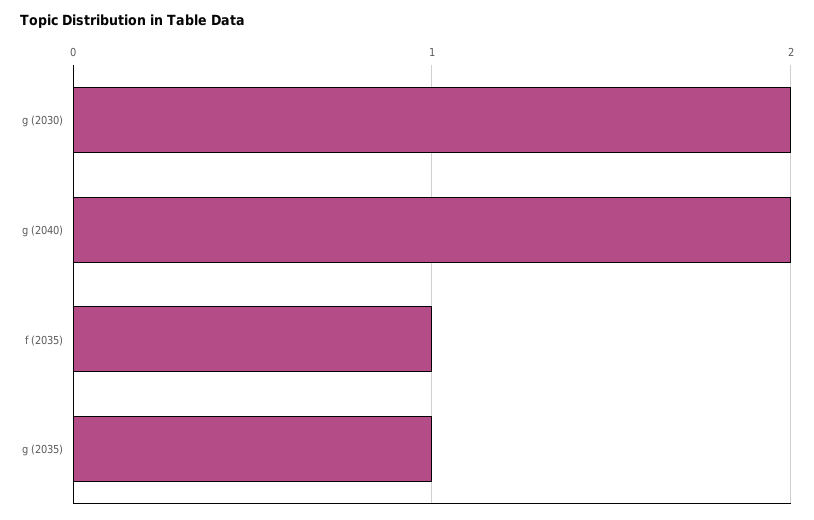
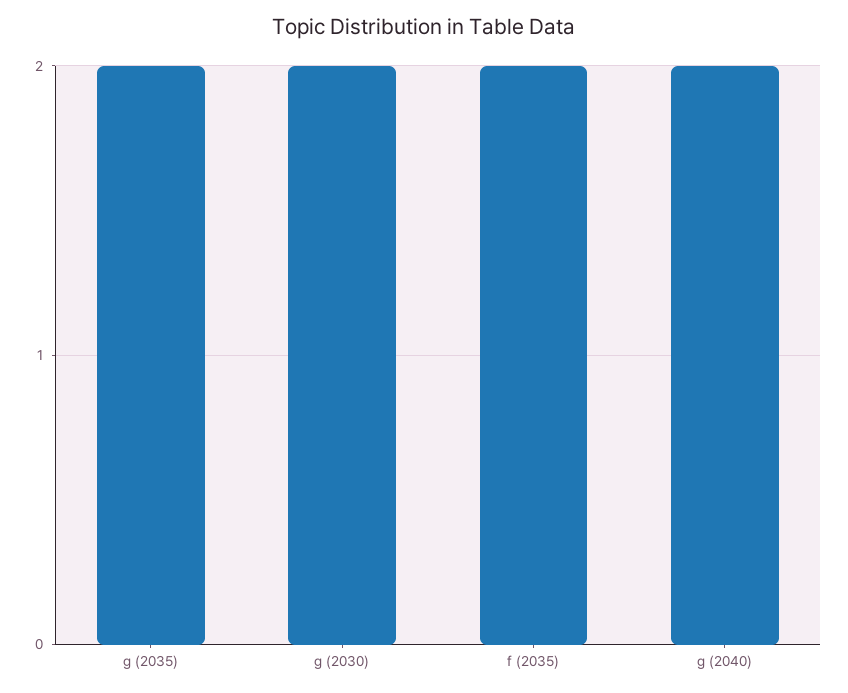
  {
    "g (2030)": 2,
    "g (2040)": 2,
-   "f (2035)": 1,
+   "f (2035)": 2,
-   "g (2035)": 1
+   "g (2035)": 2
  }

